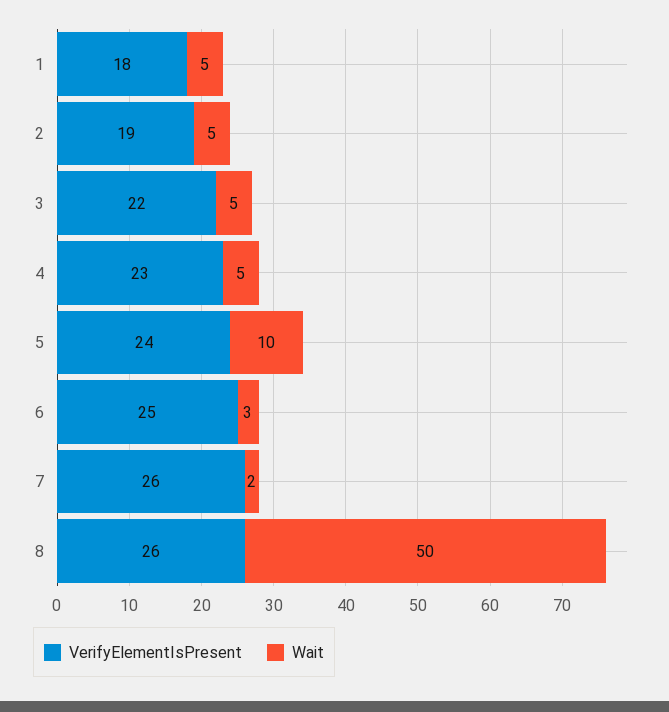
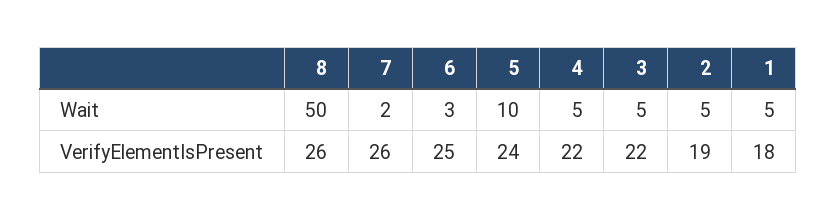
  {
    "VerifyElementIsPresent": {
      "1": 18,
      "2": 19,
      "3": 22,
-     "4": 23,
+     "4": 22,
      "5": 24,
      "6": 25,
      "7": 26,
      "8": 26
    },
    "Wait": {
      "1": 5,
      "2": 5,
      "3": 5,
      "4": 5,
      "5": 10,
      "6": 3,
      "7": 2,
      "8": 50
    }
  }

